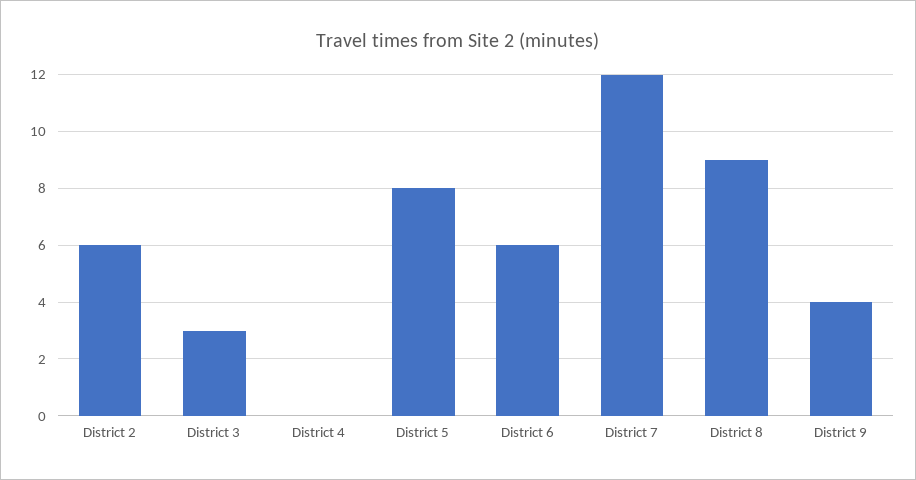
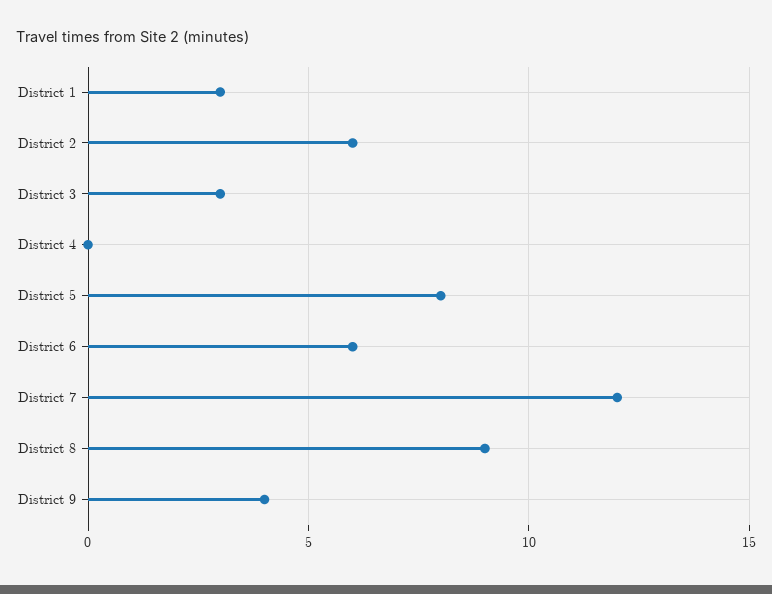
  {
    "District 2": 6,
    "District 3": 3,
    "District 4": 0,
    "District 5": 8,
    "District 6": 6,
    "District 7": 12,
    "District 8": 9,
-   "District 9": 4
+   "District 9": 4,
+   "District 1": 3
  }

